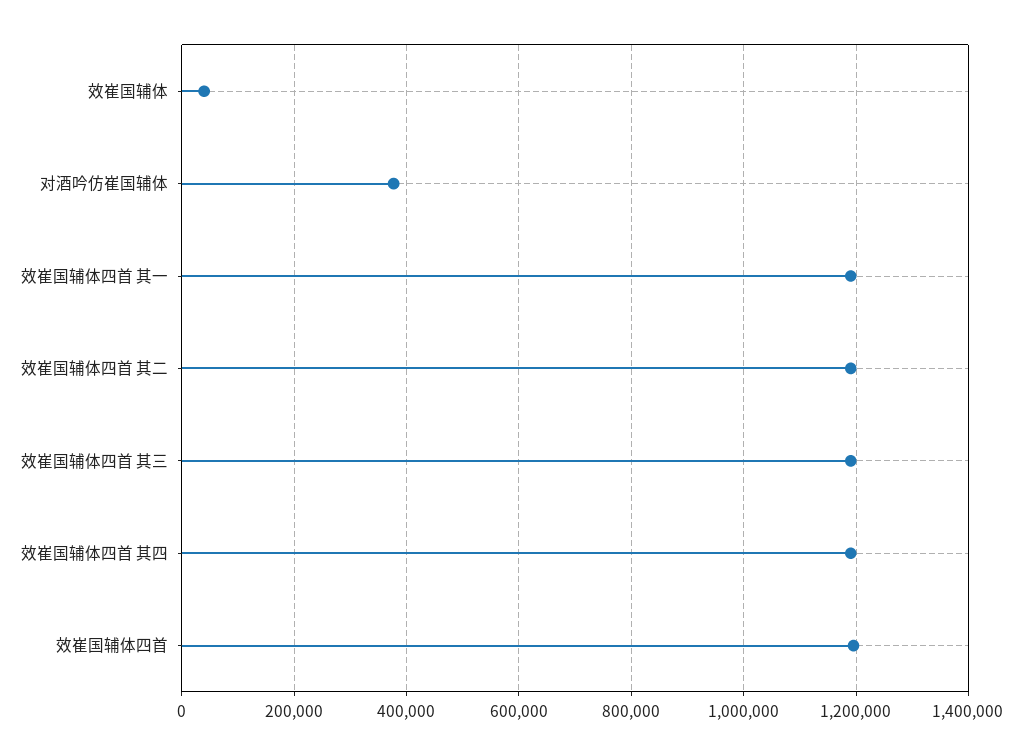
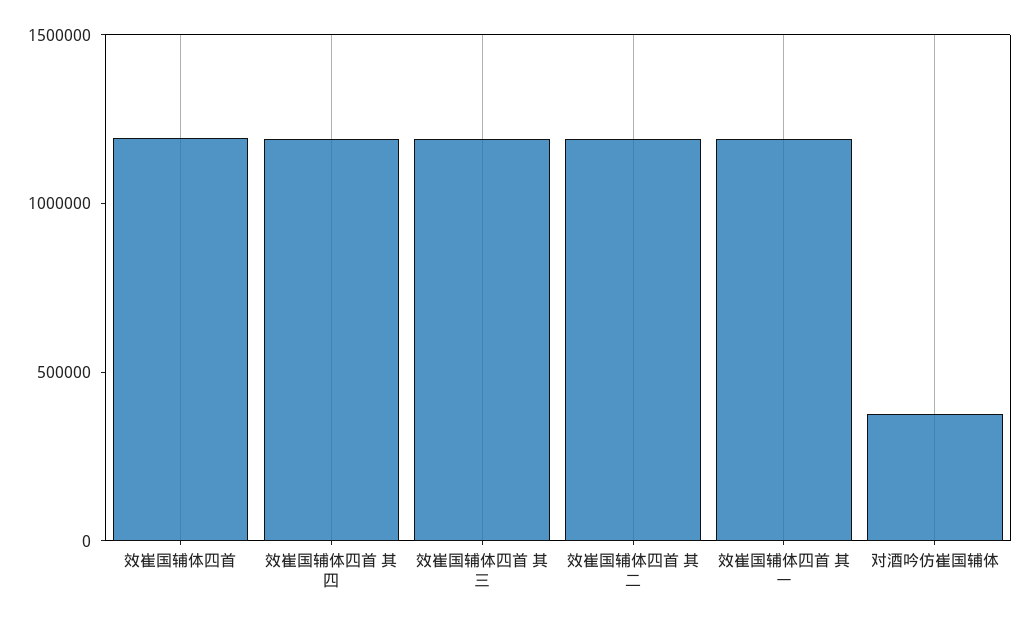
  {
-   "效崔国辅体": 40000,
    "对酒吟仿崔国辅体": 380000,
    "效崔国辅体四首 其一": 1200000,
    "效崔国辅体四首 其二": 1200000,
    "效崔国辅体四首 其三": 1200000,
    "效崔国辅体四首 其四": 1200000,
    "效崔国辅体四首": 1200000
  }

